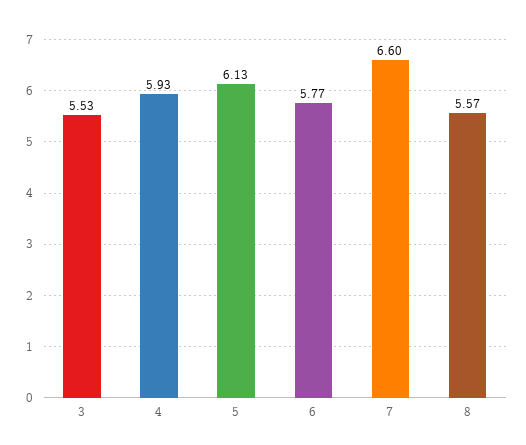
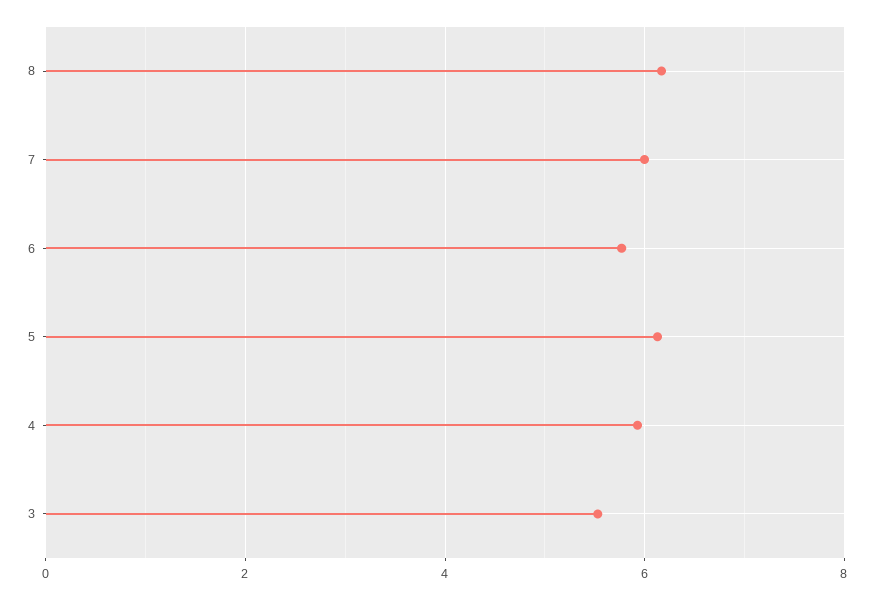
  {
    "3": 5.53,
    "4": 5.93,
    "5": 6.13,
    "6": 5.77,
-   "7": 6.6,
+   "7": 6,
-   "8": 5.57
+   "8": 6.2
  }

